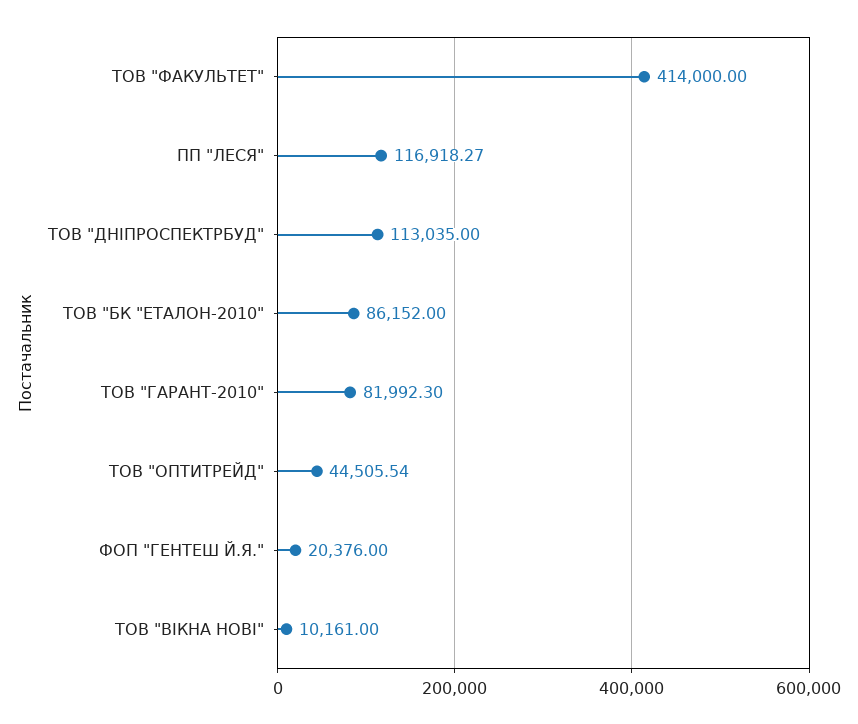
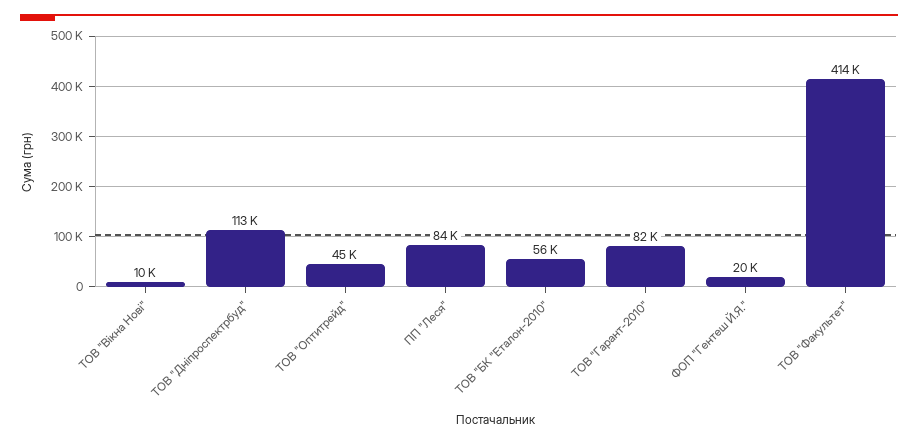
  {
    "ТОВ \"ФАКУЛЬТЕТ\"": 414000,
-   "ПП \"ЛЕСЯ\"": 116918.27,
+   "ПП \"ЛЕСЯ\"": 84000,
    "ТОВ \"ДНІПРОСПЕКТРБУД\"": 113035,
-   "ТОВ \"БК \"ЕТАЛОН-2010\"": 86152,
+   "ТОВ \"БК \"ЕТАЛОН-2010\"": 56000,
    "ТОВ \"ГАРАНТ-2010\"": 81992.3,
    "ТОВ \"ОПТИТРЕЙД\"": 44505.54,
    "ФОП \"ГЕНТЕШ Й.Я.\"": 20376,
    "ТОВ \"ВІКНА НОВІ\"": 10161
  }

